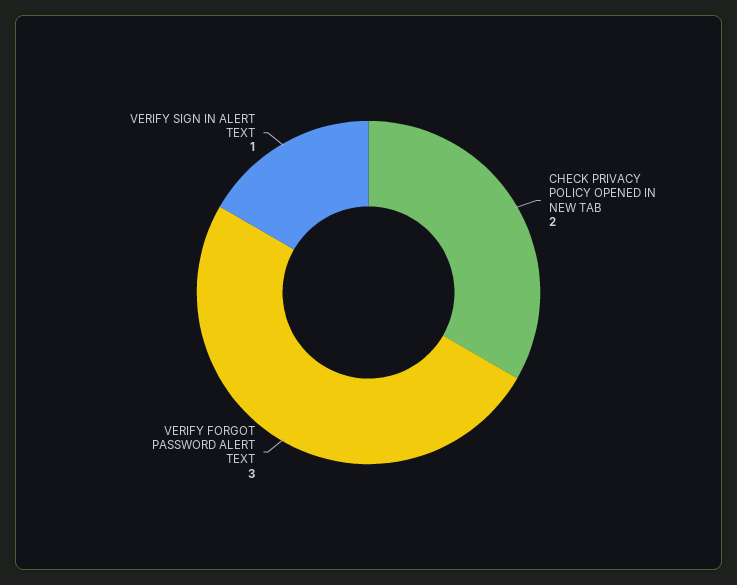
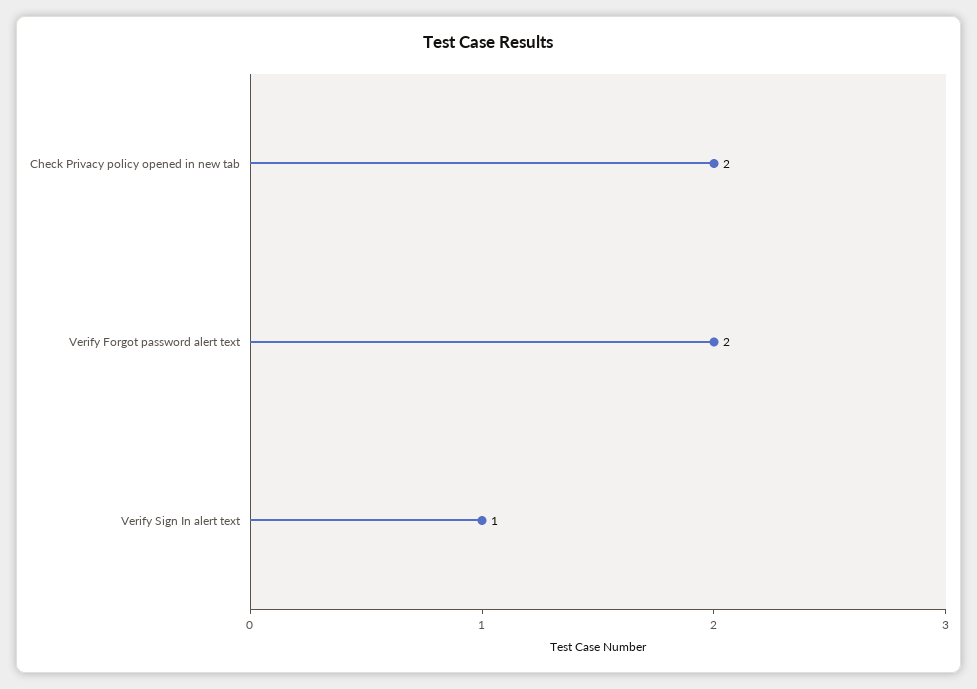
  {
    "CHECK PRIVACY POLICY OPENED IN NEW TAB": 2,
-   "VERIFY FORGOT PASSWORD ALERT TEXT": 3,
+   "VERIFY FORGOT PASSWORD ALERT TEXT": 2,
    "VERIFY SIGN IN ALERT TEXT": 1
  }

